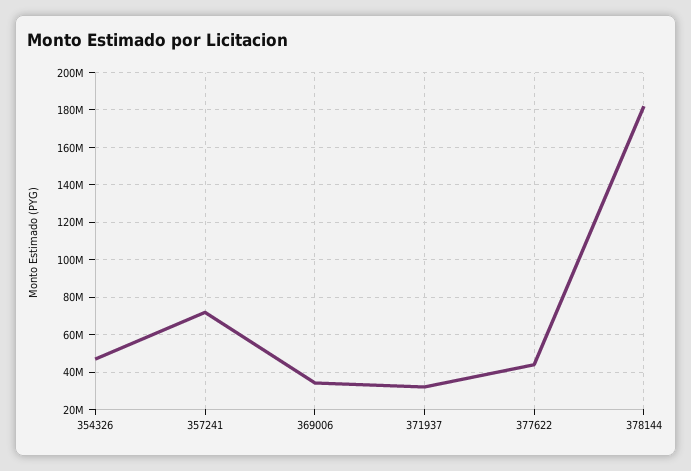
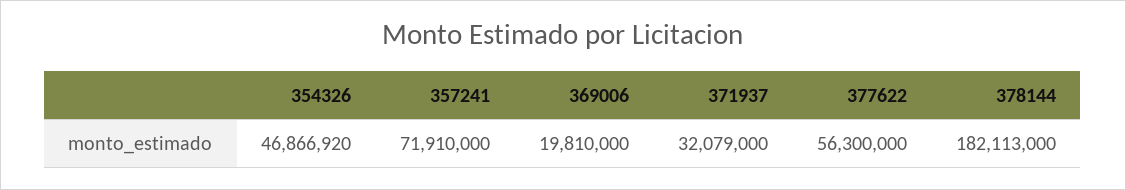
  {
    "354326": 46866920,
    "357241": 71910000,
-   "369006": 35000000,
+   "369006": 19810000,
    "371937": 32079000,
-   "377622": 45000000,
+   "377622": 56300000,
    "378144": 182113000
  }

